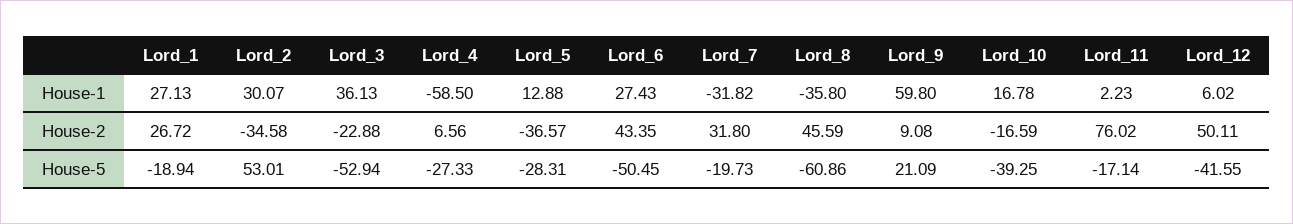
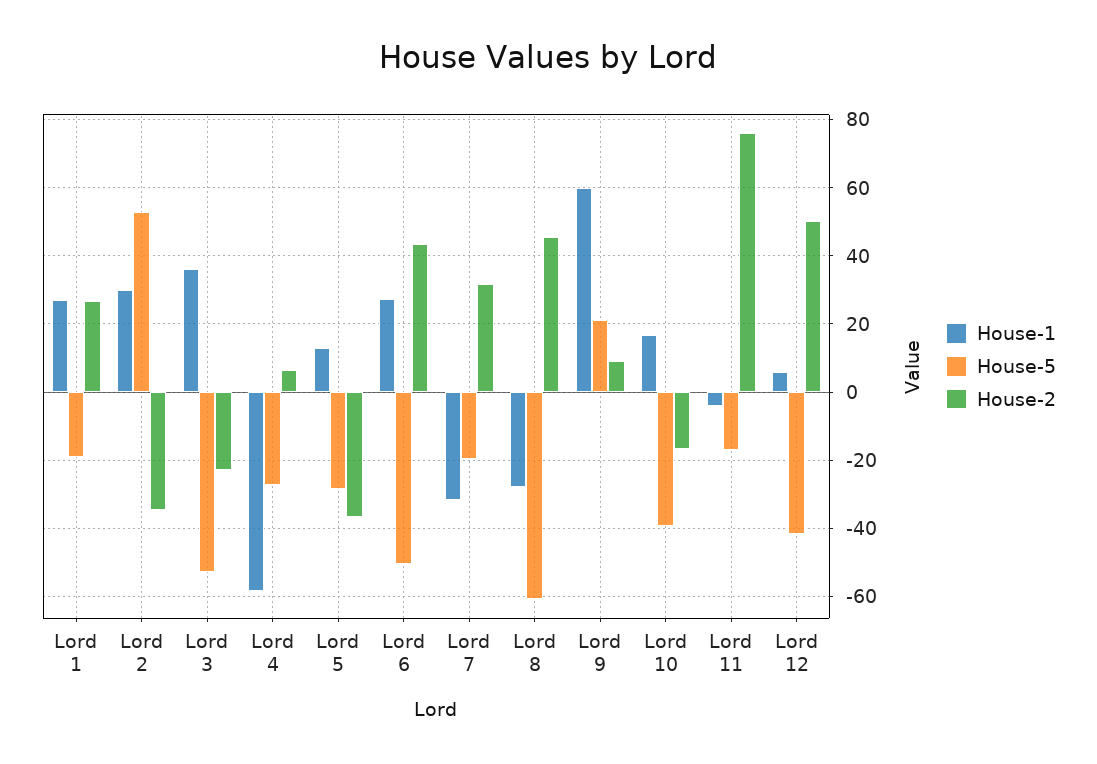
  {
    "House-1": {
      "Lord_1": 27.13,
      "Lord_2": 30.07,
      "Lord_3": 36.13,
      "Lord_4": -58.5,
      "Lord_5": 12.88,
      "Lord_6": 27.43,
      "Lord_7": -31.82,
-     "Lord_8": -35.8,
+     "Lord_8": -28,
      "Lord_9": 59.8,
      "Lord_10": 16.78,
-     "Lord_11": 2.23,
+     "Lord_11": -4,
      "Lord_12": 6.02
    },
    "House-2": {
      "Lord_1": 26.72,
      "Lord_2": -34.58,
      "Lord_3": -22.88,
      "Lord_4": 6.56,
      "Lord_5": -36.57,
      "Lord_6": 43.35,
      "Lord_7": 31.8,
      "Lord_8": 45.59,
      "Lord_9": 9.08,
      "Lord_10": -16.59,
      "Lord_11": 76.02,
      "Lord_12": 50.11
    },
    "House-5": {
      "Lord_1": -18.94,
      "Lord_2": 53.01,
      "Lord_3": -52.94,
      "Lord_4": -27.33,
      "Lord_5": -28.31,
      "Lord_6": -50.45,
      "Lord_7": -19.73,
      "Lord_8": -60.86,
      "Lord_9": 21.09,
      "Lord_10": -39.25,
      "Lord_11": -17.14,
      "Lord_12": -41.55
    }
  }

